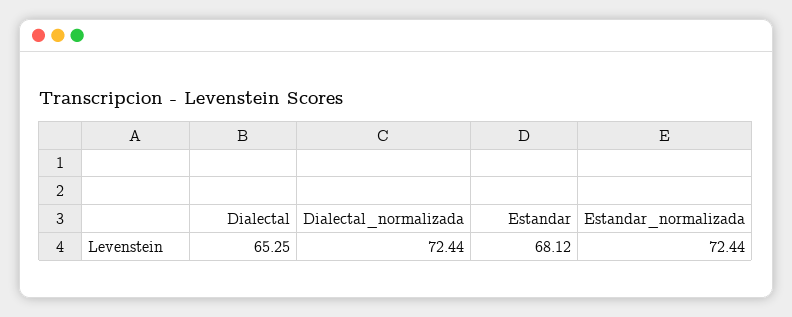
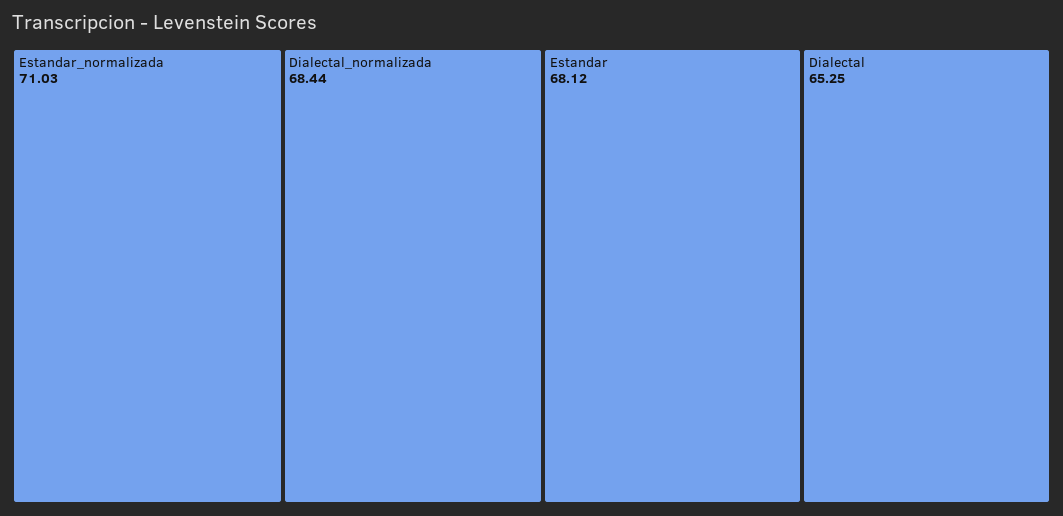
  {
    "Dialectal": 65.25,
-   "Dialectal_normalizada": 72.44,
+   "Dialectal_normalizada": 68.44,
    "Estandar": 68.12,
-   "Estandar_normalizada": 72.44
+   "Estandar_normalizada": 71.03
  }

